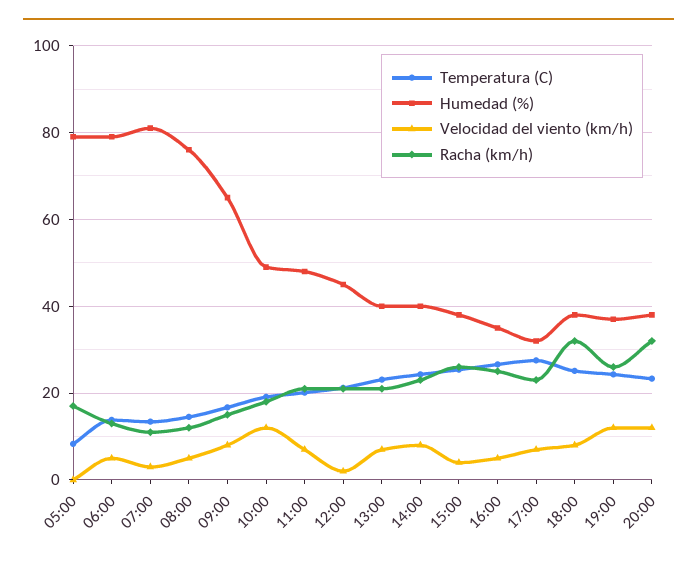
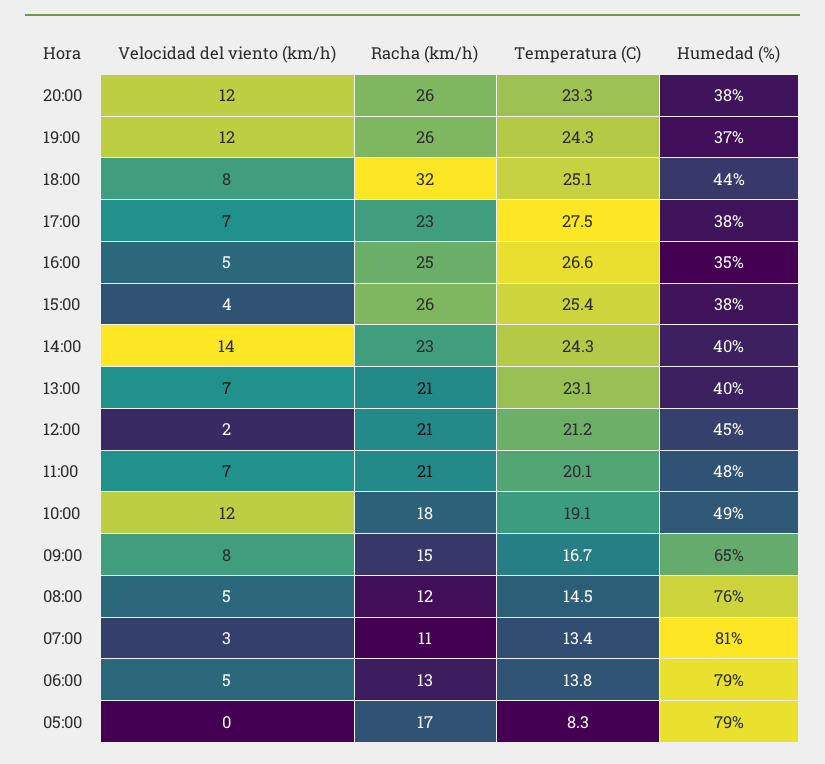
  {
    "Temperatura (C)": {
      "05:00": 8.3,
      "06:00": 13.8,
      "07:00": 13.4,
      "08:00": 14.5,
      "09:00": 16.7,
      "10:00": 19.1,
      "11:00": 20.1,
      "12:00": 21.2,
      "13:00": 23.1,
      "14:00": 24.3,
      "15:00": 25.4,
      "16:00": 26.6,
      "17:00": 27.5,
      "18:00": 25.1,
      "19:00": 24.3,
      "20:00": 23.3
    },
    "Humedad (%)": {
      "05:00": 79,
      "06:00": 79,
      "07:00": 81,
      "08:00": 76,
      "09:00": 65,
      "10:00": 49,
      "11:00": 48,
      "12:00": 45,
      "13:00": 40,
      "14:00": 40,
      "15:00": 38,
      "16:00": 35,
-     "17:00": 32,
+     "17:00": 38,
-     "18:00": 38,
+     "18:00": 44,
      "19:00": 37,
      "20:00": 38
    },
    "Velocidad del viento (km/h)": {
      "05:00": 0,
      "06:00": 5,
      "07:00": 3,
      "08:00": 5,
      "09:00": 8,
      "10:00": 12,
      "11:00": 7,
      "12:00": 2,
      "13:00": 7,
-     "14:00": 8,
+     "14:00": 14,
      "15:00": 4,
      "16:00": 5,
      "17:00": 7,
      "18:00": 8,
      "19:00": 12,
      "20:00": 12
    },
    "Racha (km/h)": {
      "05:00": 17,
      "06:00": 13,
      "07:00": 11,
      "08:00": 12,
      "09:00": 15,
      "10:00": 18,
      "11:00": 21,
      "12:00": 21,
      "13:00": 21,
      "14:00": 23,
      "15:00": 26,
      "16:00": 25,
      "17:00": 23,
      "18:00": 32,
      "19:00": 26,
-     "20:00": 32
+     "20:00": 26
    }
  }

